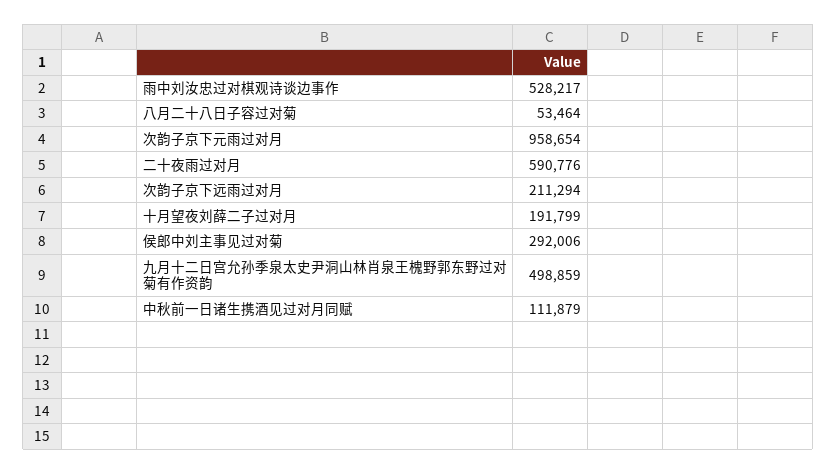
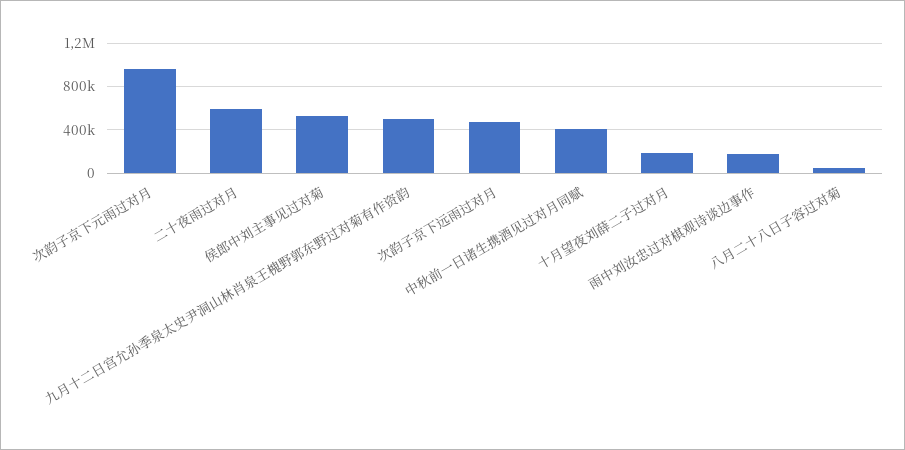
  {
-   "雨中刘汝忠过对棋观诗谈边事作": 528217,
+   "雨中刘汝忠过对棋观诗谈边事作": 200000,
    "八月二十八日子容过对菊": 53464,
    "次韵子京下元雨过对月": 958654,
    "二十夜雨过对月": 590776,
-   "次韵子京下远雨过对月": 211294,
+   "次韵子京下远雨过对月": 500000,
    "十月望夜刘薛二子过对月": 191799,
-   "侯郎中刘主事见过对菊": 292006,
+   "侯郎中刘主事见过对菊": 500000,
    "九月十二日宫允孙季泉太史尹洞山林肖泉王槐野郭东野过对菊有作资韵": 498859,
-   "中秋前一日诸生携酒见过对月同赋": 111879
+   "中秋前一日诸生携酒见过对月同赋": 400000
  }

